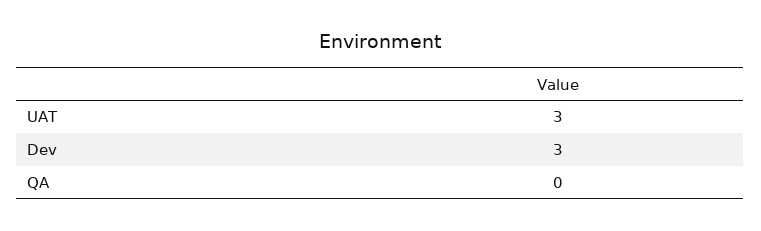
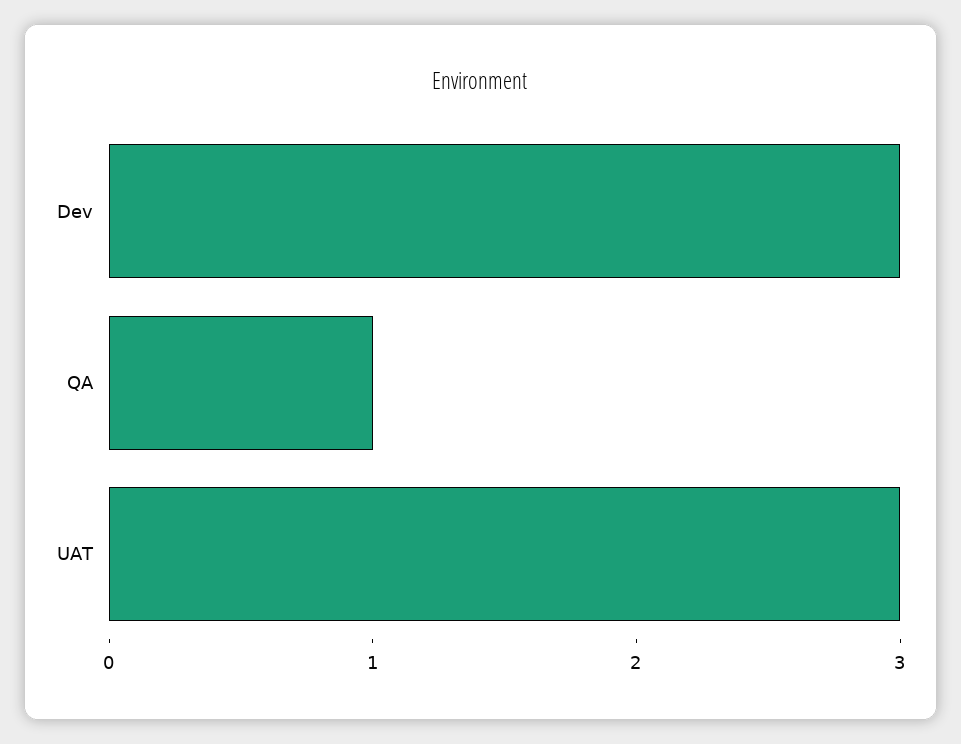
  {
    "UAT": 3,
    "Dev": 3,
-   "QA": 0
+   "QA": 1
  }

